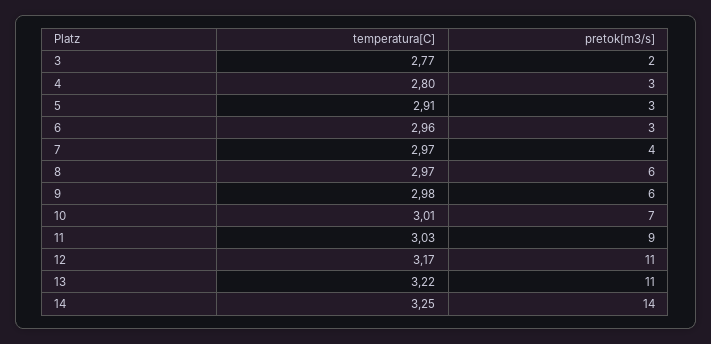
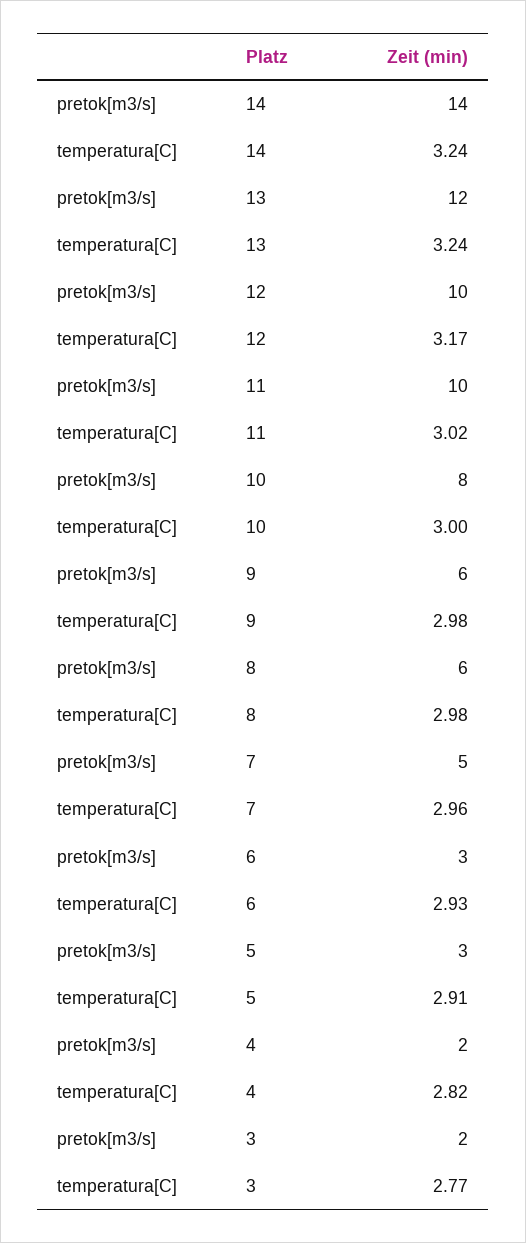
  {
    "temperatura[C]": {
      "3": 2.77,
-     "4": 2.8,
+     "4": 2.82,
      "5": 2.91,
-     "6": 2.96,
+     "6": 2.93,
-     "7": 2.97,
+     "7": 2.96,
-     "8": 2.97,
+     "8": 2.98,
      "9": 2.98,
-     "10": 3.01,
+     "10": 3,
-     "11": 3.03,
+     "11": 3.02,
      "12": 3.17,
-     "13": 3.22,
+     "13": 3.24,
-     "14": 3.25
+     "14": 3.24
    },
    "pretok[m3/s]": {
      "3": 2,
-     "4": 3,
+     "4": 2,
      "5": 3,
      "6": 3,
-     "7": 4,
+     "7": 5,
      "8": 6,
      "9": 6,
-     "10": 7,
+     "10": 8,
-     "11": 9,
+     "11": 10,
-     "12": 11,
+     "12": 10,
-     "13": 11,
+     "13": 12,
      "14": 14
    }
  }

